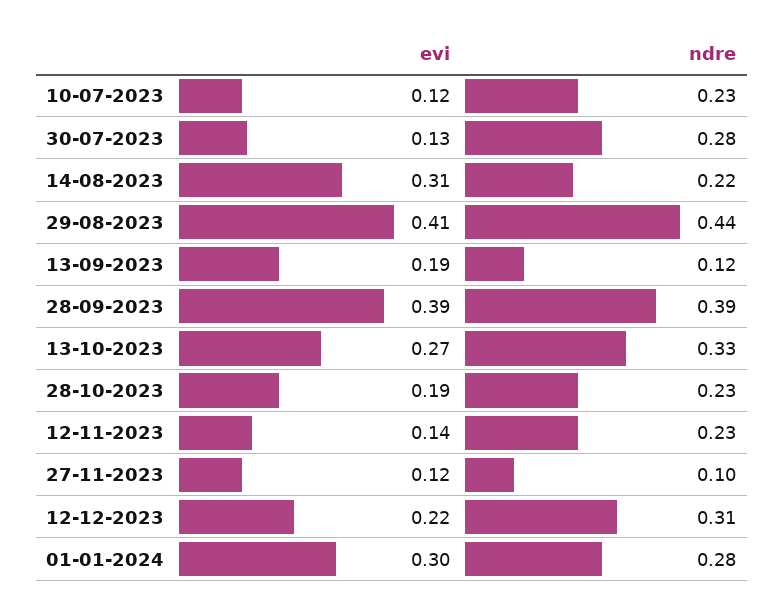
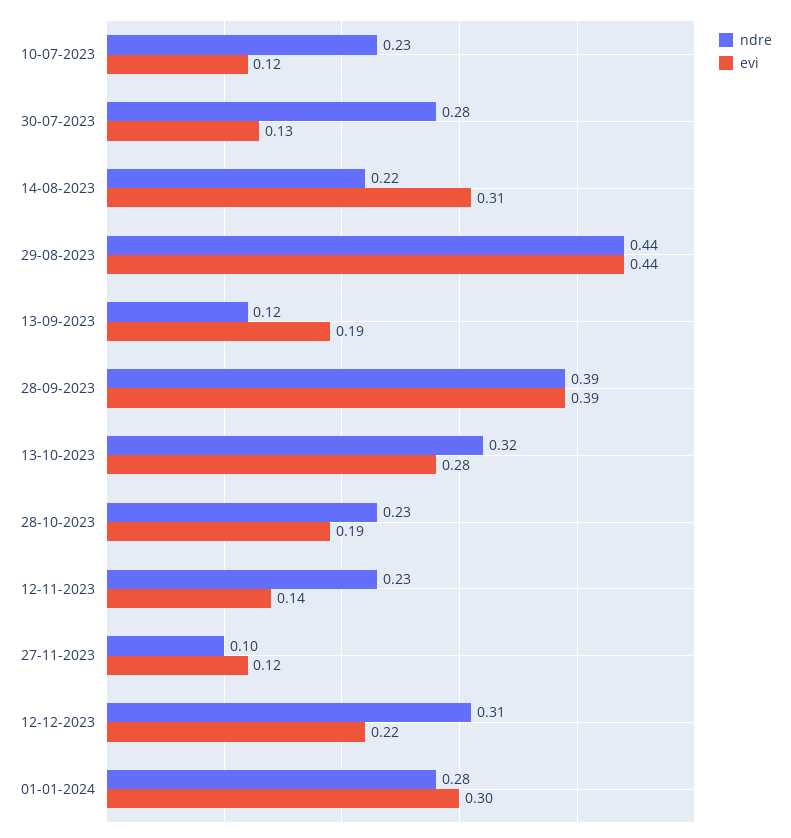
  {
    "evi": {
      "10-07-2023": 0.12,
      "30-07-2023": 0.13,
      "14-08-2023": 0.31,
-     "29-08-2023": 0.41,
+     "29-08-2023": 0.44,
      "13-09-2023": 0.19,
      "28-09-2023": 0.39,
-     "13-10-2023": 0.27,
+     "13-10-2023": 0.28,
      "28-10-2023": 0.19,
      "12-11-2023": 0.14,
      "27-11-2023": 0.12,
      "12-12-2023": 0.22,
      "01-01-2024": 0.3
    },
    "ndre": {
      "10-07-2023": 0.23,
      "30-07-2023": 0.28,
      "14-08-2023": 0.22,
      "29-08-2023": 0.44,
      "13-09-2023": 0.12,
      "28-09-2023": 0.39,
-     "13-10-2023": 0.33,
+     "13-10-2023": 0.32,
      "28-10-2023": 0.23,
      "12-11-2023": 0.23,
      "27-11-2023": 0.1,
      "12-12-2023": 0.31,
      "01-01-2024": 0.28
    }
  }

